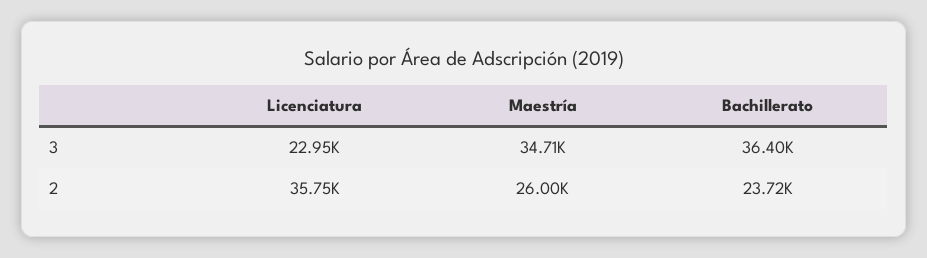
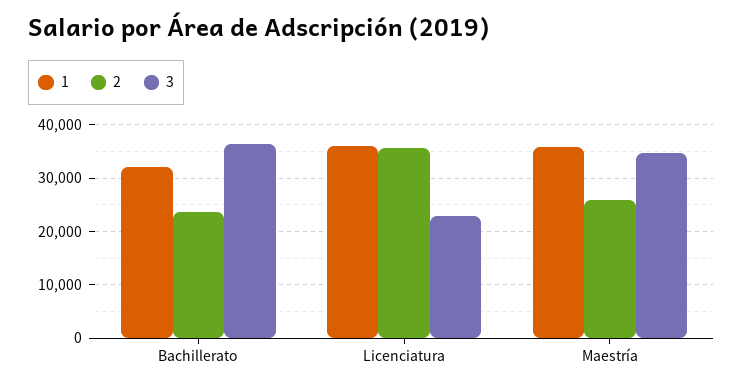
  {
    "3": {
      "Licenciatura": 22950,
      "Maestría": 34710,
      "Bachillerato": 36400
    },
    "2": {
      "Licenciatura": 35750,
      "Maestría": 26000,
      "Bachillerato": 23720
-   }
+   },
+   "1": {
+     "Bachillerato": 32000,
+     "Licenciatura": 36000,
+     "Maestría": 36000
+   }
  }

